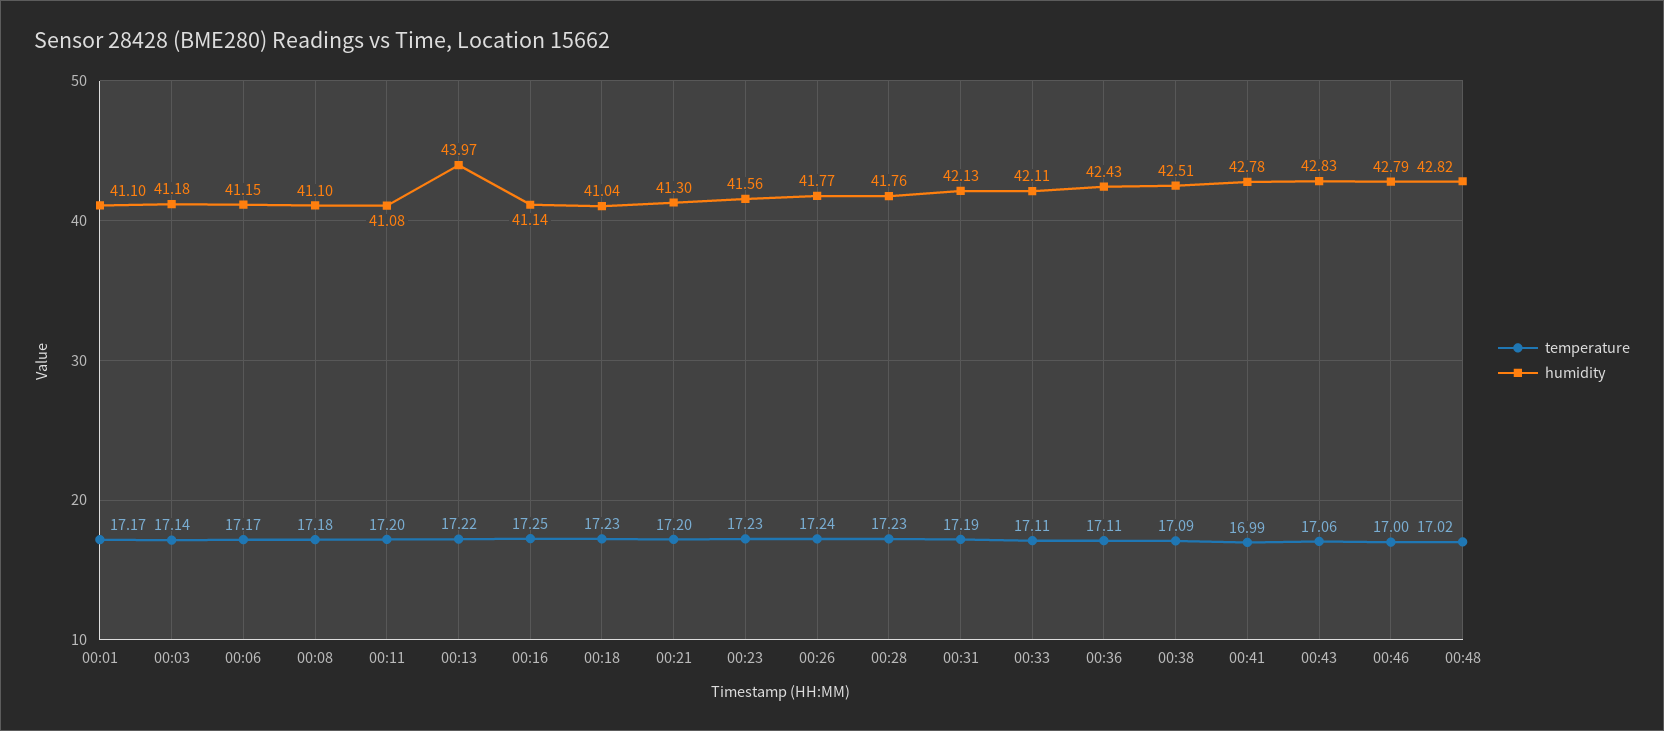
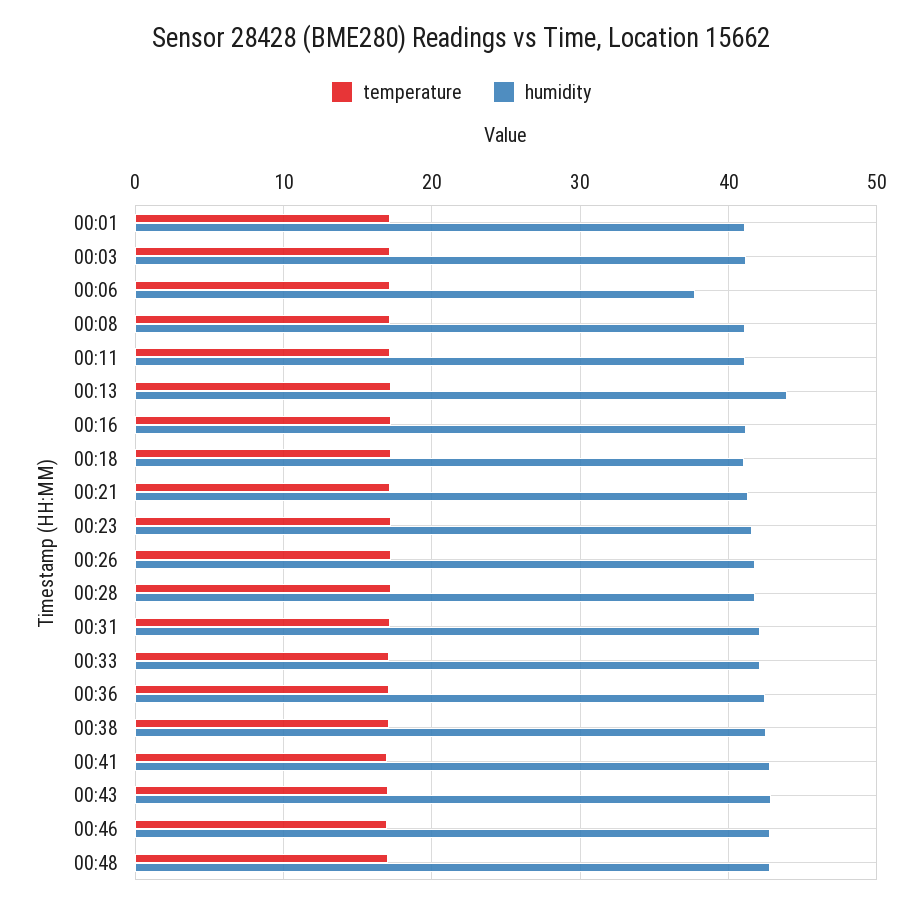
  {
    "temperature": {
      "00:01": 17.17,
      "00:03": 17.14,
      "00:06": 17.17,
      "00:08": 17.18,
      "00:11": 17.2,
      "00:13": 17.22,
      "00:16": 17.25,
      "00:18": 17.23,
      "00:21": 17.2,
      "00:23": 17.23,
      "00:26": 17.24,
      "00:28": 17.23,
      "00:31": 17.19,
      "00:33": 17.11,
      "00:36": 17.11,
      "00:38": 17.09,
      "00:41": 16.99,
      "00:43": 17.06,
      "00:46": 17,
      "00:48": 17.02
    },
    "humidity": {
      "00:01": 41.1,
      "00:03": 41.18,
-     "00:06": 41.15,
+     "00:06": 38,
      "00:08": 41.1,
      "00:11": 41.08,
      "00:13": 43.97,
      "00:16": 41.14,
      "00:18": 41.04,
      "00:21": 41.3,
      "00:23": 41.56,
      "00:26": 41.77,
      "00:28": 41.76,
      "00:31": 42.13,
      "00:33": 42.11,
      "00:36": 42.43,
      "00:38": 42.51,
      "00:41": 42.78,
      "00:43": 42.83,
      "00:46": 42.79,
      "00:48": 42.82
    }
  }

